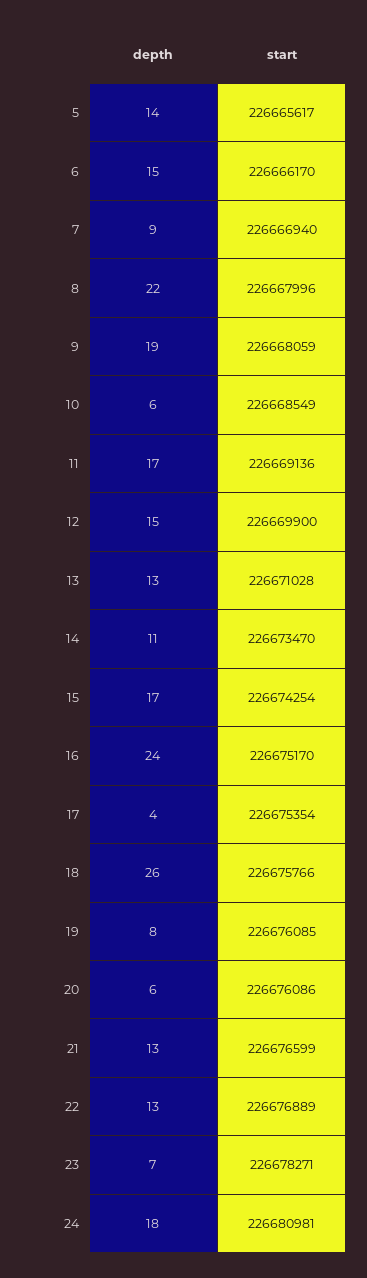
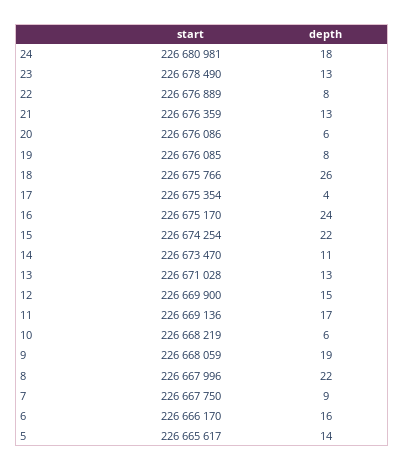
  {
    "depth": {
      "5": 14,
-     "6": 15,
+     "6": 16,
      "7": 9,
      "8": 22,
      "9": 19,
      "10": 6,
      "11": 17,
      "12": 15,
      "13": 13,
      "14": 11,
-     "15": 17,
+     "15": 22,
      "16": 24,
      "17": 4,
      "18": 26,
      "19": 8,
      "20": 6,
      "21": 13,
-     "22": 13,
+     "22": 8,
-     "23": 7,
+     "23": 13,
      "24": 18
    },
    "start": {
      "5": 226665617,
      "6": 226666170,
-     "7": 226666940,
+     "7": 226667750,
      "8": 226667996,
      "9": 226668059,
-     "10": 226668549,
+     "10": 226668219,
      "11": 226669136,
      "12": 226669900,
      "13": 226671028,
      "14": 226673470,
      "15": 226674254,
      "16": 226675170,
      "17": 226675354,
      "18": 226675766,
      "19": 226676085,
      "20": 226676086,
-     "21": 226676599,
+     "21": 226676359,
      "22": 226676889,
-     "23": 226678271,
+     "23": 226678490,
      "24": 226680981
    }
  }

